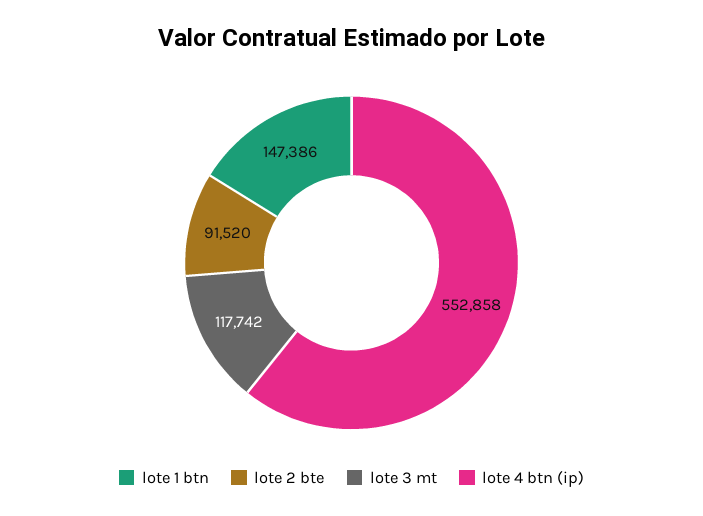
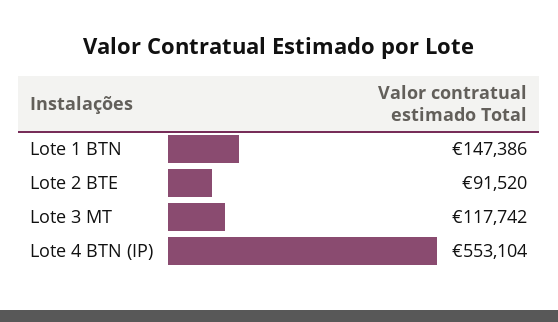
  {
    "lote 1 btn": 147386,
    "lote 2 bte": 91520,
    "lote 3 mt": 117742,
-   "lote 4 btn (ip)": 552858
+   "lote 4 btn (ip)": 553104
  }

